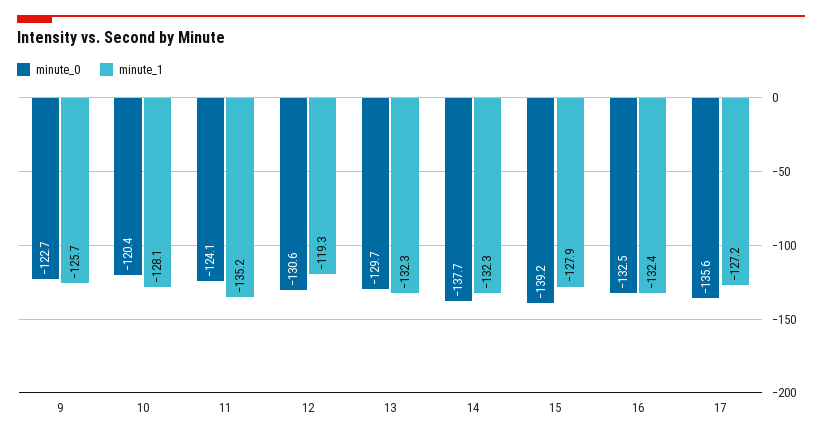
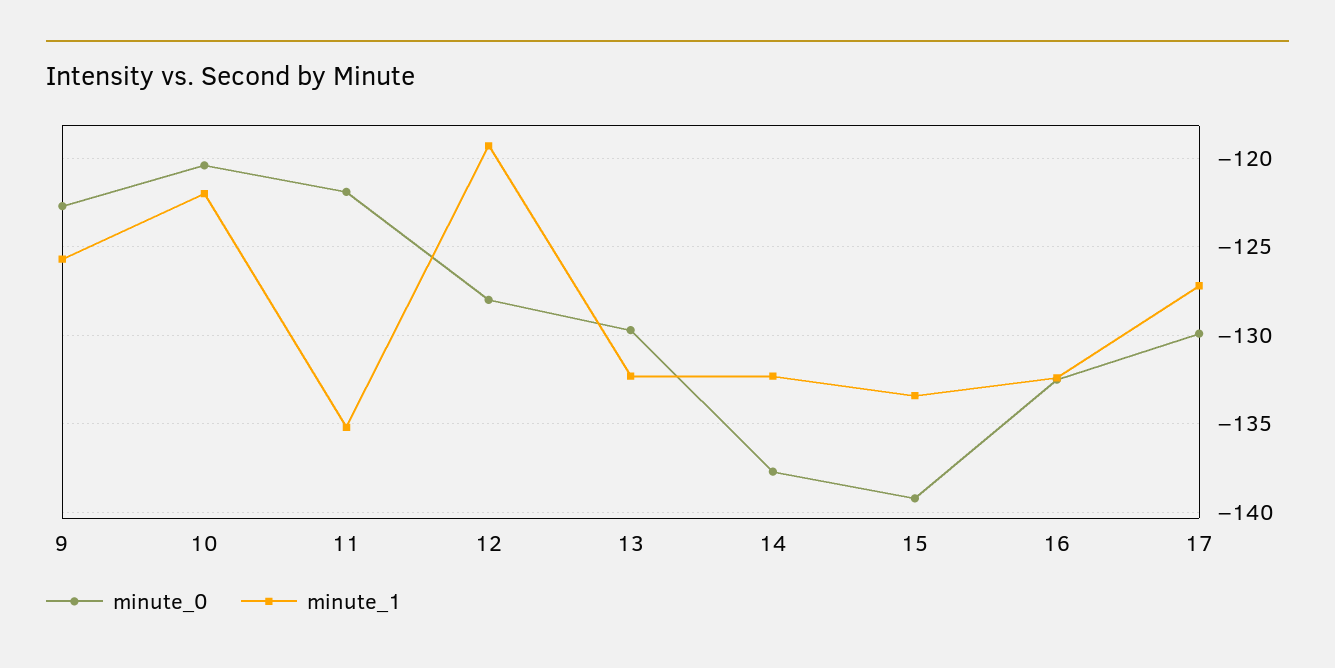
  {
    "minute_0": {
      "9": -122.7,
      "10": -120.4,
-     "11": -124.1,
+     "11": -122,
-     "12": -130.6,
+     "12": -128,
      "13": -129.7,
      "14": -137.7,
      "15": -139.2,
      "16": -132.5,
-     "17": -135.6
+     "17": -130
    },
    "minute_1": {
      "9": -125.7,
-     "10": -128.1,
+     "10": -122,
      "11": -135.2,
      "12": -119.3,
      "13": -132.3,
      "14": -132.3,
-     "15": -127.9,
+     "15": -133.5,
      "16": -132.4,
      "17": -127.2
    }
  }

